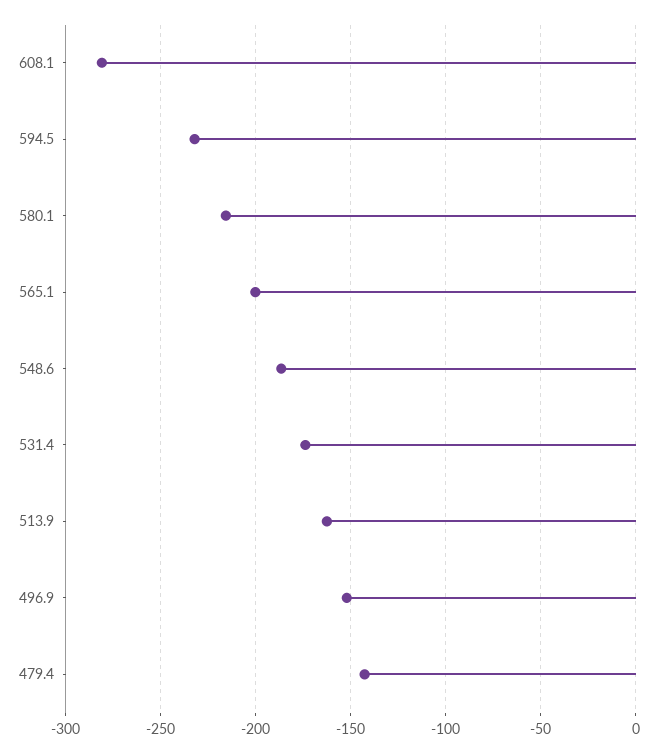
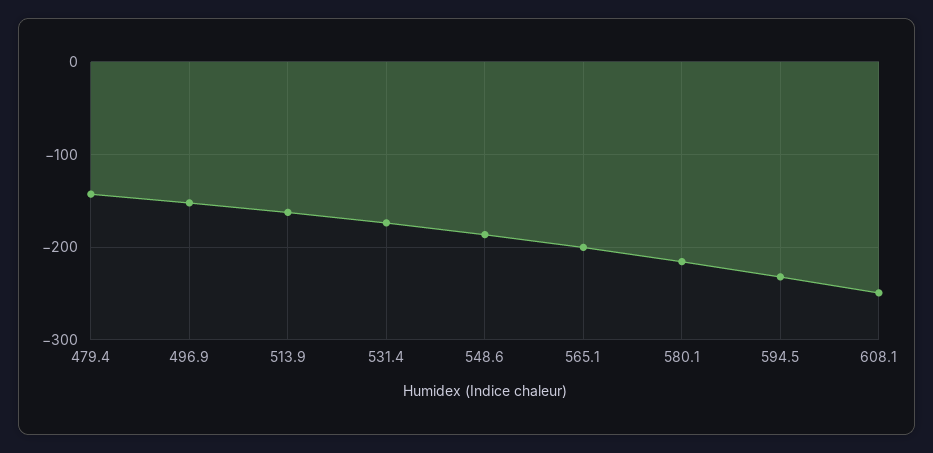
  {
-   "608.1": -280,
+   "608.1": -250,
    "594.5": -230,
    "580.1": -215,
    "565.1": -200,
    "548.6": -185,
    "531.4": -175,
    "513.9": -165,
    "496.9": -150,
    "479.4": -145
  }

